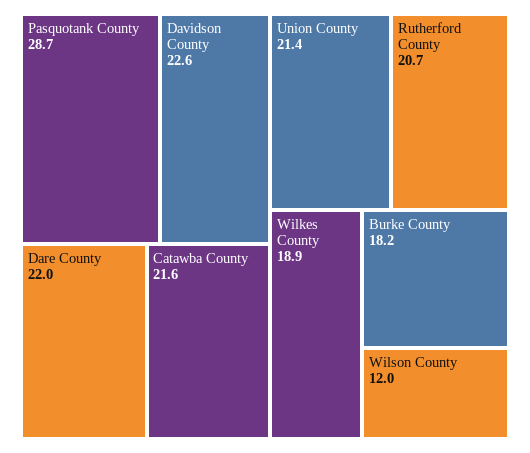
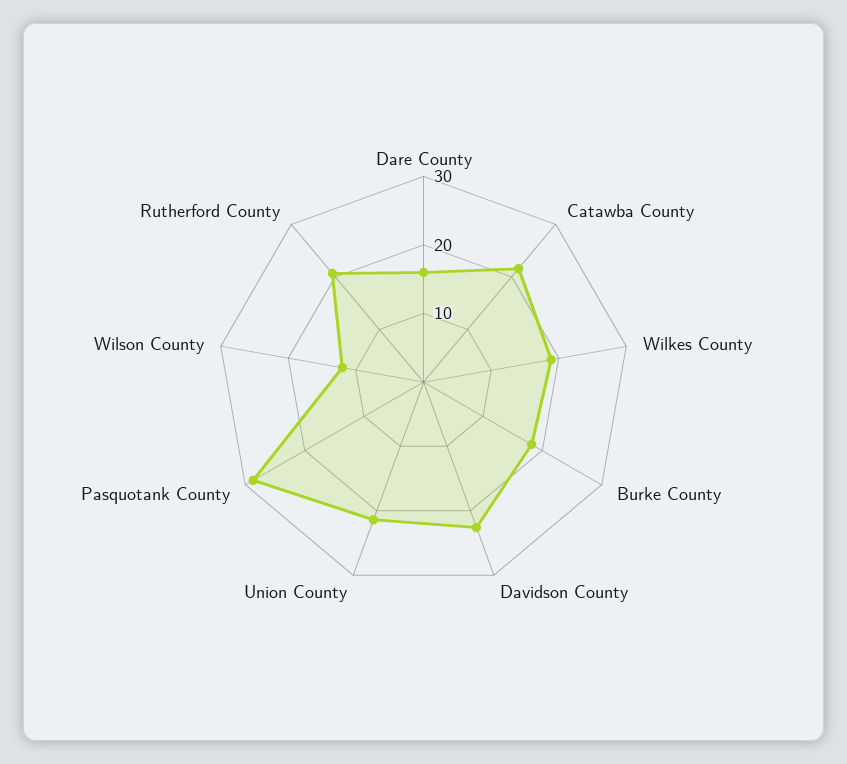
  {
    "Pasquotank County": 28.7,
    "Davidson County": 22.6,
-   "Dare County": 22,
+   "Dare County": 16,
    "Catawba County": 21.6,
    "Union County": 21.4,
    "Rutherford County": 20.7,
    "Wilkes County": 18.9,
    "Burke County": 18.2,
    "Wilson County": 12
  }

